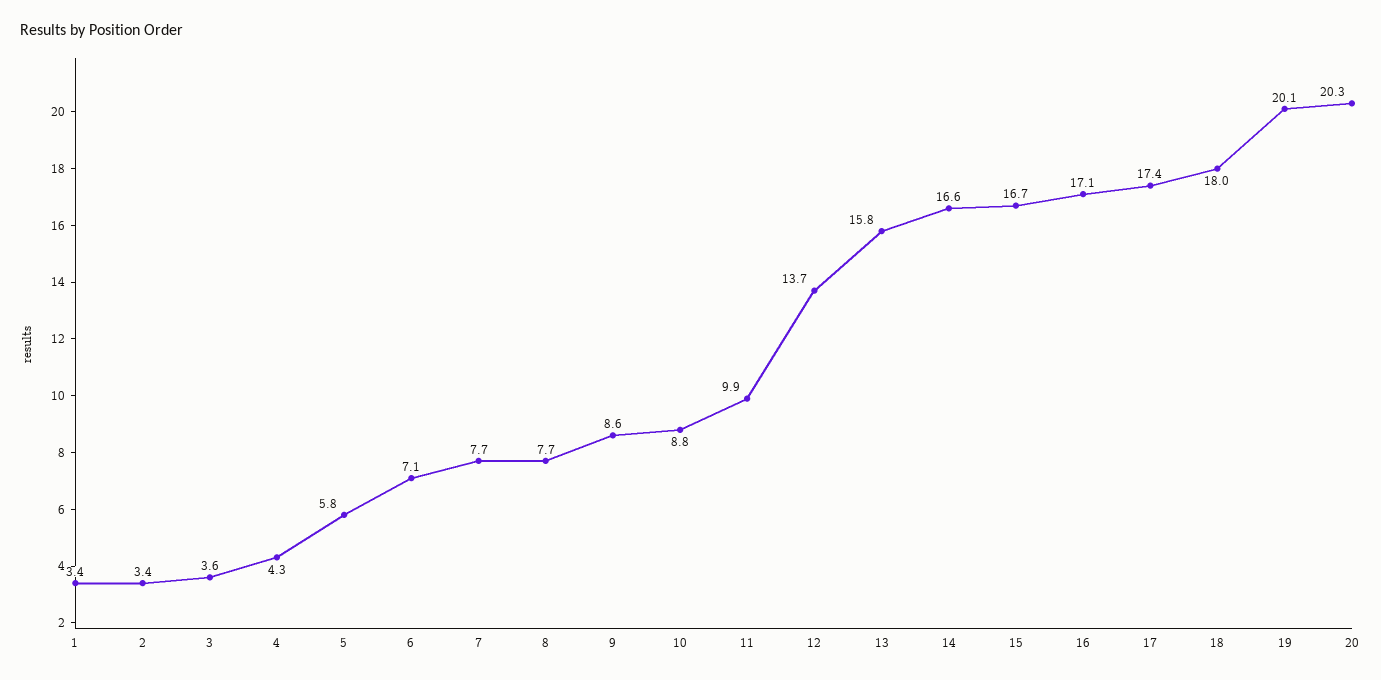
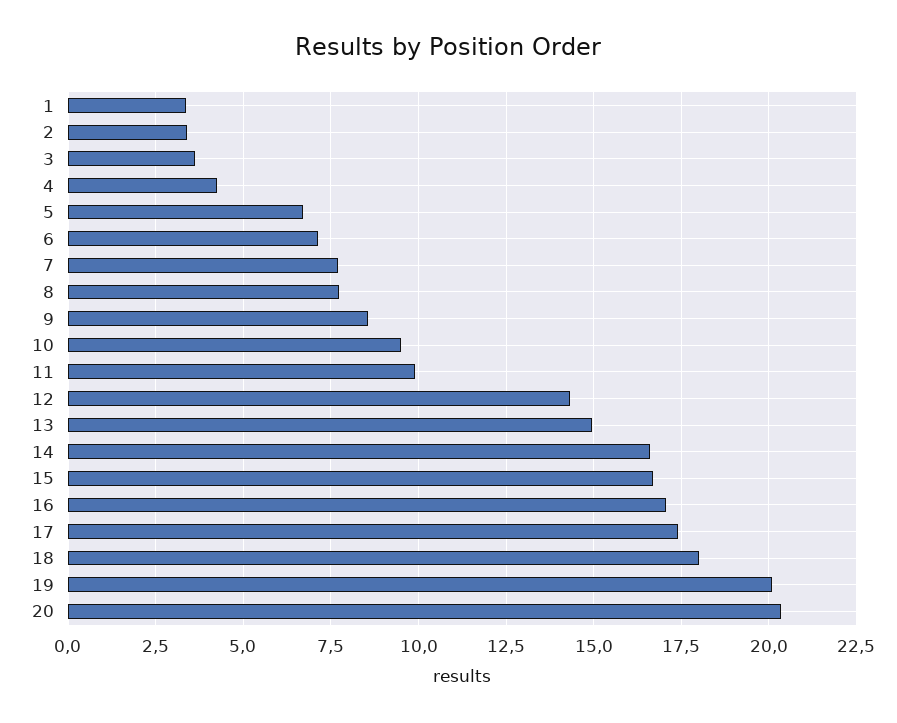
  {
    "1": 3.4,
    "2": 3.4,
    "3": 3.6,
    "4": 4.3,
-   "5": 5.8,
+   "5": 6.75,
    "6": 7.1,
    "7": 7.7,
    "8": 7.7,
    "9": 8.6,
-   "10": 8.8,
+   "10": 9.5,
    "11": 9.9,
-   "12": 13.7,
+   "12": 14.25,
-   "13": 15.8,
+   "13": 15,
    "14": 16.6,
    "15": 16.7,
    "16": 17.1,
    "17": 17.4,
    "18": 18,
    "19": 20.1,
    "20": 20.3
  }

